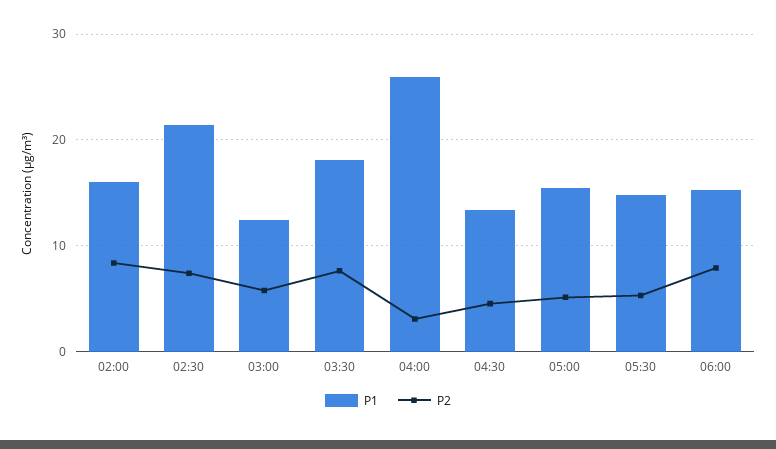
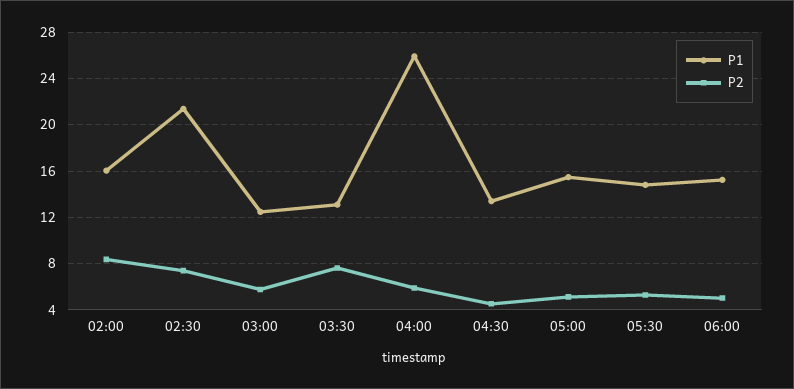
  {
    "P1": {
      "02:00": 16,
      "02:30": 21,
      "03:00": 12,
-     "03:30": 18,
+     "03:30": 13,
      "04:00": 26,
      "04:30": 13,
      "05:00": 15,
      "05:30": 15,
      "06:00": 15
    },
    "P2": {
      "02:00": 8,
      "02:30": 7,
      "03:00": 6,
      "03:30": 8,
-     "04:00": 3,
+     "04:00": 6,
      "04:30": 5,
      "05:00": 5,
      "05:30": 5,
-     "06:00": 8
+     "06:00": 5
    }
  }

